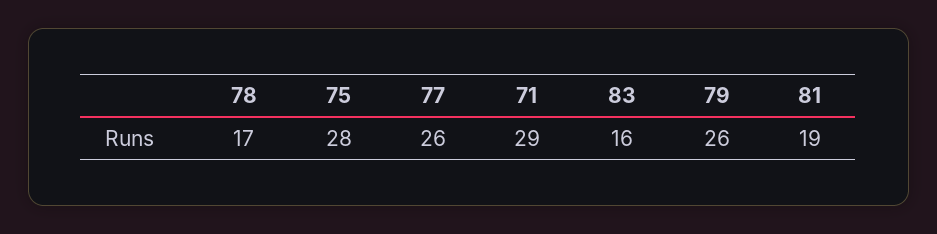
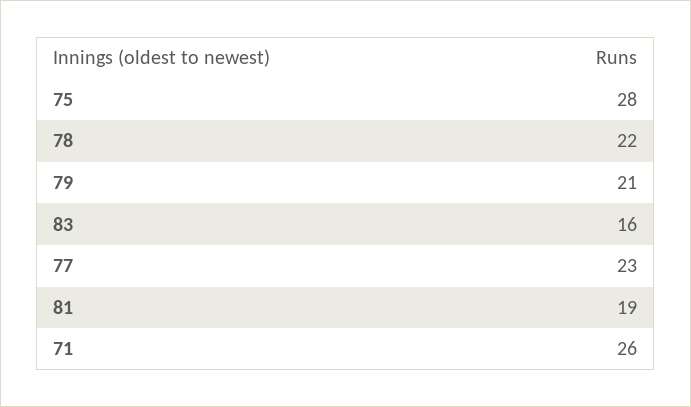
  {
-   "78": 17,
+   "78": 22,
    "75": 28,
-   "77": 26,
+   "77": 23,
-   "71": 29,
+   "71": 26,
    "83": 16,
-   "79": 26,
+   "79": 21,
    "81": 19
  }

